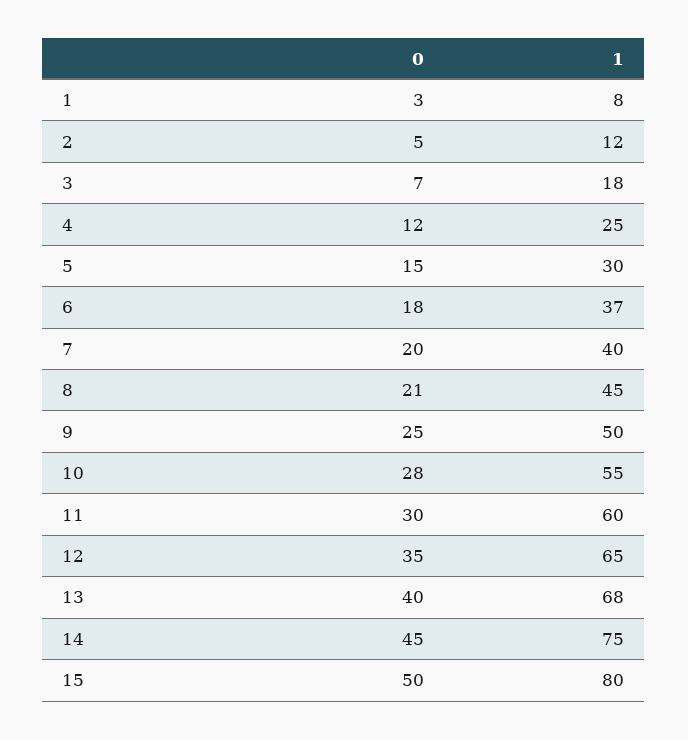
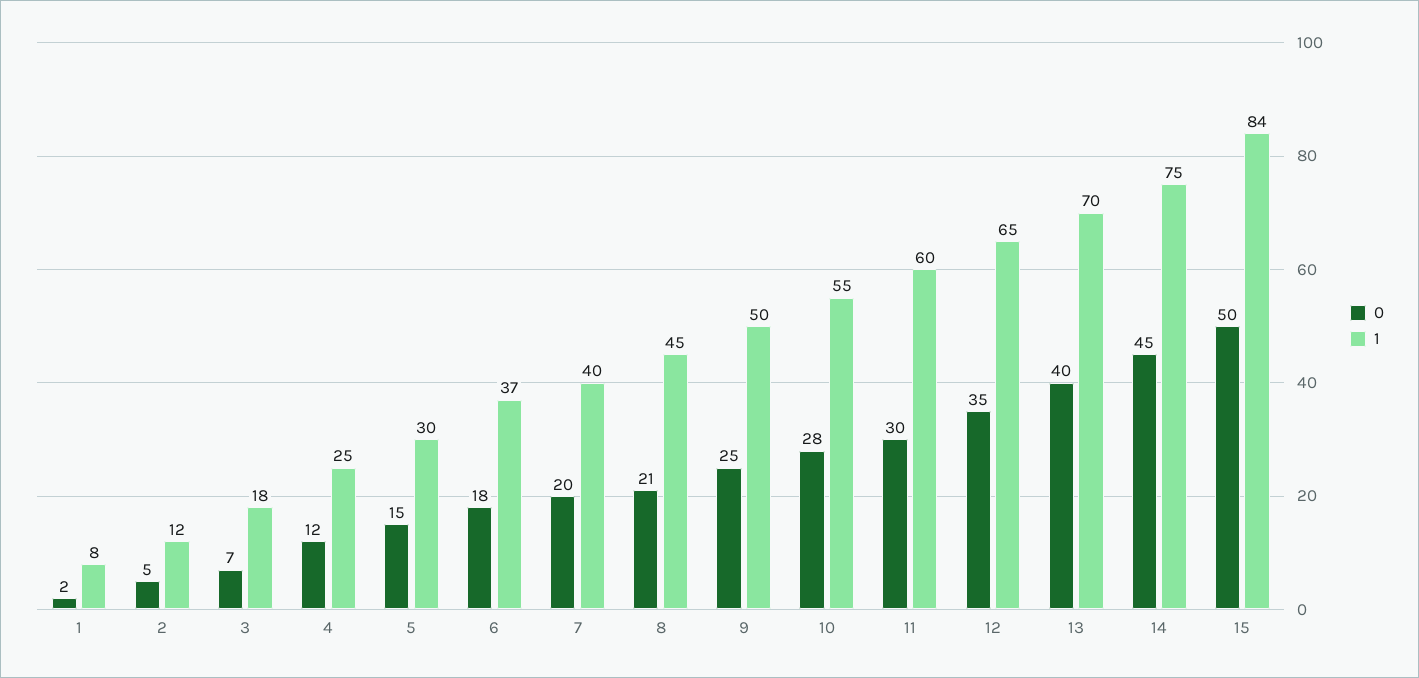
  {
    "0": {
-     "1": 3,
+     "1": 2,
      "2": 5,
      "3": 7,
      "4": 12,
      "5": 15,
      "6": 18,
      "7": 20,
      "8": 21,
      "9": 25,
      "10": 28,
      "11": 30,
      "12": 35,
      "13": 40,
      "14": 45,
      "15": 50
    },
    "1": {
      "1": 8,
      "2": 12,
      "3": 18,
      "4": 25,
      "5": 30,
      "6": 37,
      "7": 40,
      "8": 45,
      "9": 50,
      "10": 55,
      "11": 60,
      "12": 65,
-     "13": 68,
+     "13": 70,
      "14": 75,
-     "15": 80
+     "15": 84
    }
  }

